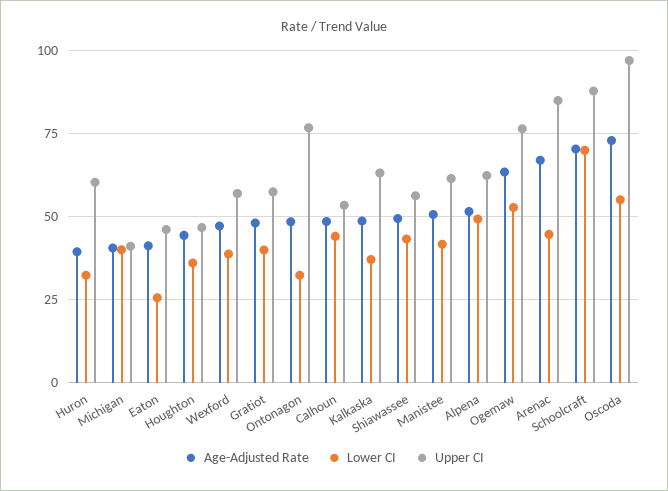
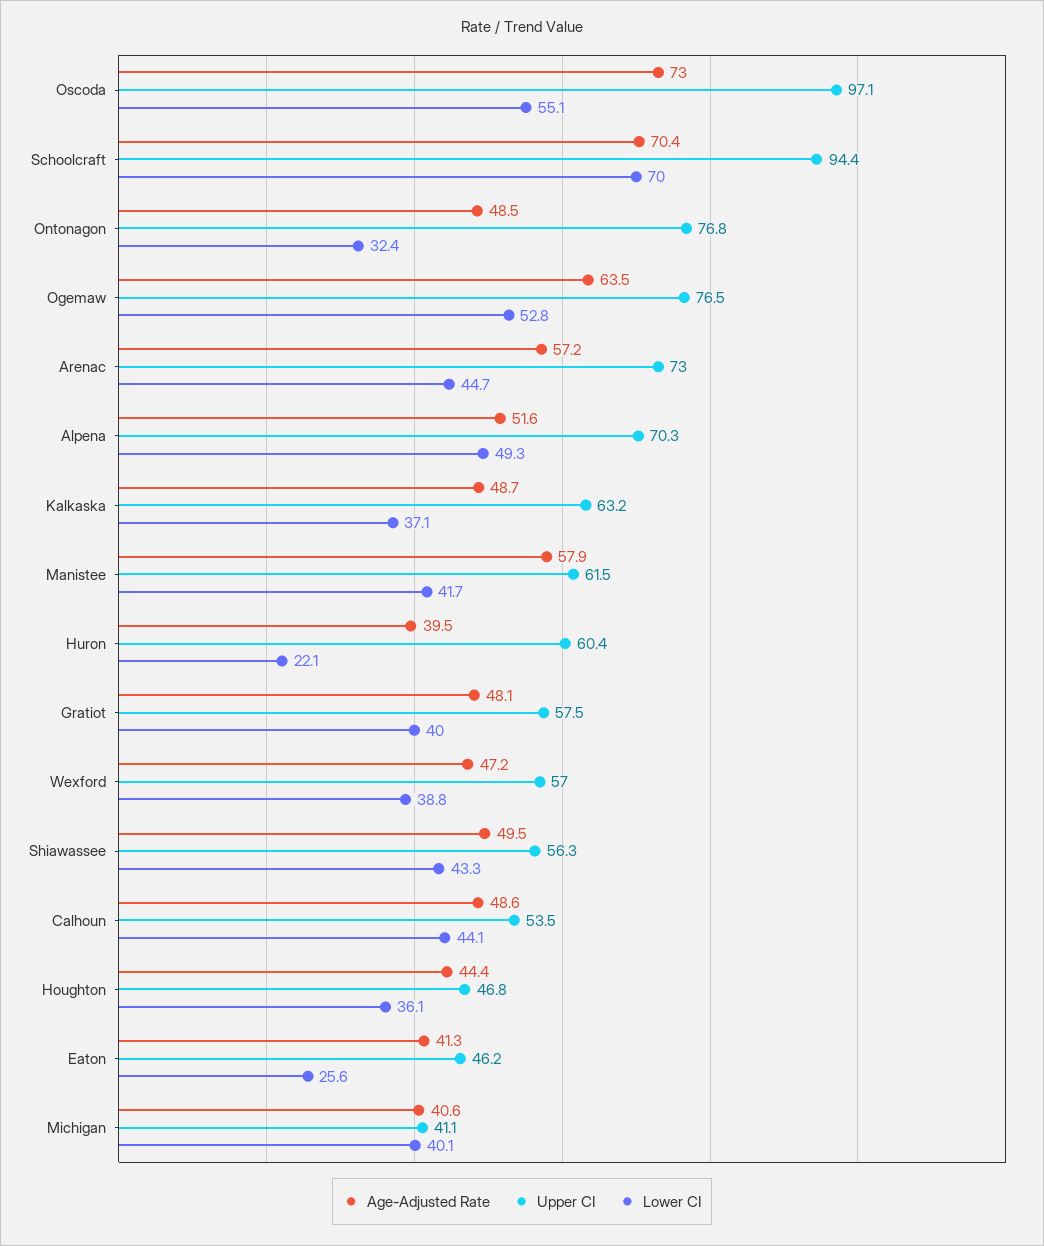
  {
    "Age-Adjusted Rate": {
      "Huron": 39.5,
      "Michigan": 40.6,
      "Eaton": 41.3,
      "Houghton": 44.4,
      "Wexford": 47.2,
      "Gratiot": 48.1,
      "Ontonagon": 48.5,
      "Calhoun": 48.6,
      "Kalkaska": 48.7,
      "Shiawassee": 49.5,
-     "Manistee": 50,
+     "Manistee": 57.9,
      "Alpena": 51.6,
      "Ogemaw": 63.5,
-     "Arenac": 67.5,
+     "Arenac": 57.2,
      "Schoolcraft": 70.4,
      "Oscoda": 73
    },
    "Lower CI": {
-     "Huron": 32.5,
+     "Huron": 22.1,
      "Michigan": 40.1,
      "Eaton": 25.6,
      "Houghton": 36.1,
      "Wexford": 38.8,
      "Gratiot": 40,
      "Ontonagon": 32.4,
      "Calhoun": 44.1,
      "Kalkaska": 37.1,
      "Shiawassee": 43.3,
      "Manistee": 41.7,
      "Alpena": 49.3,
      "Ogemaw": 52.8,
      "Arenac": 44.7,
      "Schoolcraft": 70,
      "Oscoda": 55.1
    },
    "Upper CI": {
      "Huron": 60.4,
      "Michigan": 41.1,
      "Eaton": 46.2,
      "Houghton": 46.8,
      "Wexford": 57,
      "Gratiot": 57.5,
      "Ontonagon": 76.8,
      "Calhoun": 53.5,
      "Kalkaska": 63.2,
      "Shiawassee": 56.3,
      "Manistee": 61.5,
-     "Alpena": 62.5,
+     "Alpena": 70.3,
      "Ogemaw": 76.5,
-     "Arenac": 85,
+     "Arenac": 73,
-     "Schoolcraft": 87.5,
+     "Schoolcraft": 94.4,
      "Oscoda": 97.1
    }
  }

